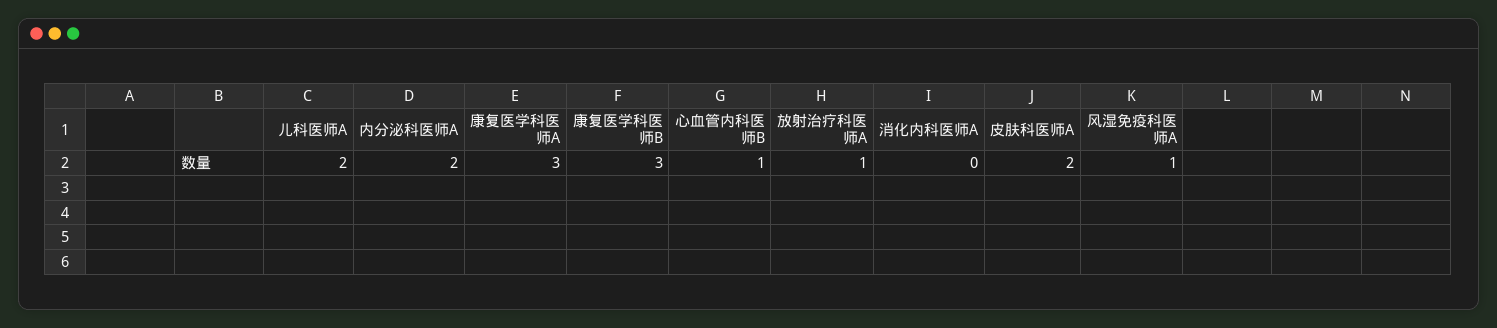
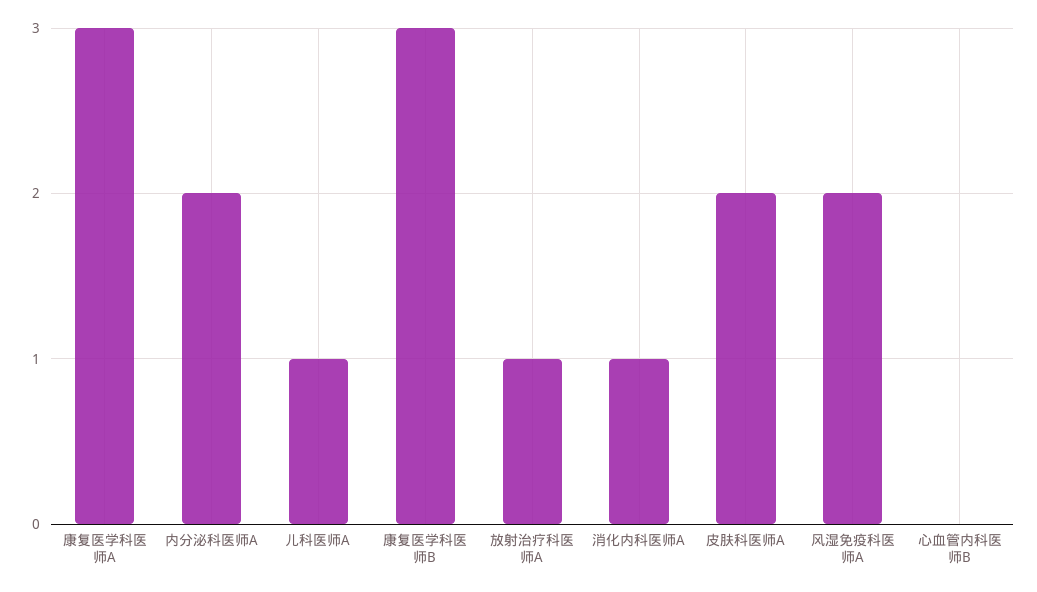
  {
-   "儿科医师A": 2,
+   "儿科医师A": 1,
    "内分泌科医师A": 2,
    "康复医学科医师A": 3,
    "康复医学科医师B": 3,
-   "心血管内科医师B": 1,
+   "心血管内科医师B": 0,
    "放射治疗科医师A": 1,
-   "消化内科医师A": 0,
+   "消化内科医师A": 1,
    "皮肤科医师A": 2,
-   "风湿免疫科医师A": 1
+   "风湿免疫科医师A": 2
  }

